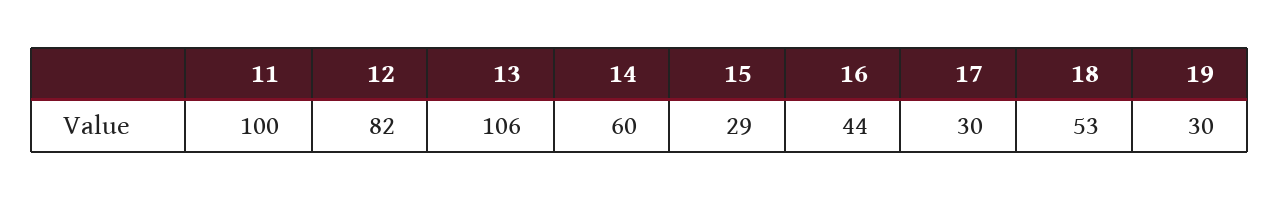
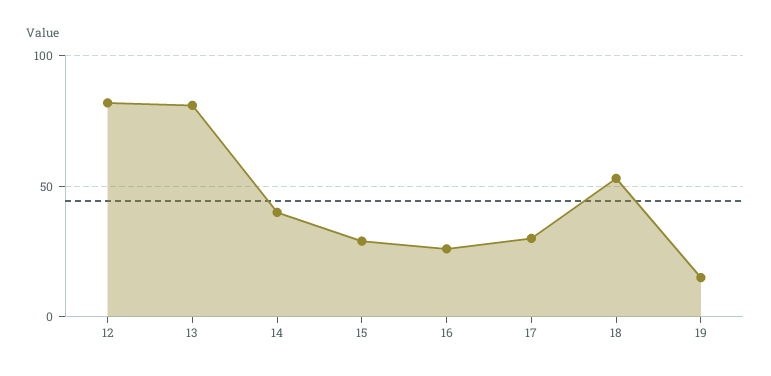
  {
-   "11": 100,
    "12": 82,
-   "13": 106,
+   "13": 80,
-   "14": 60,
+   "14": 40,
    "15": 29,
-   "16": 44,
+   "16": 25,
    "17": 30,
    "18": 53,
-   "19": 30
+   "19": 15
  }

